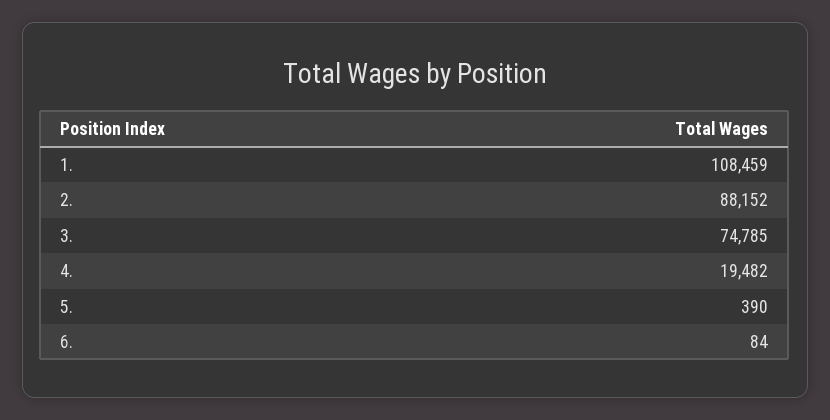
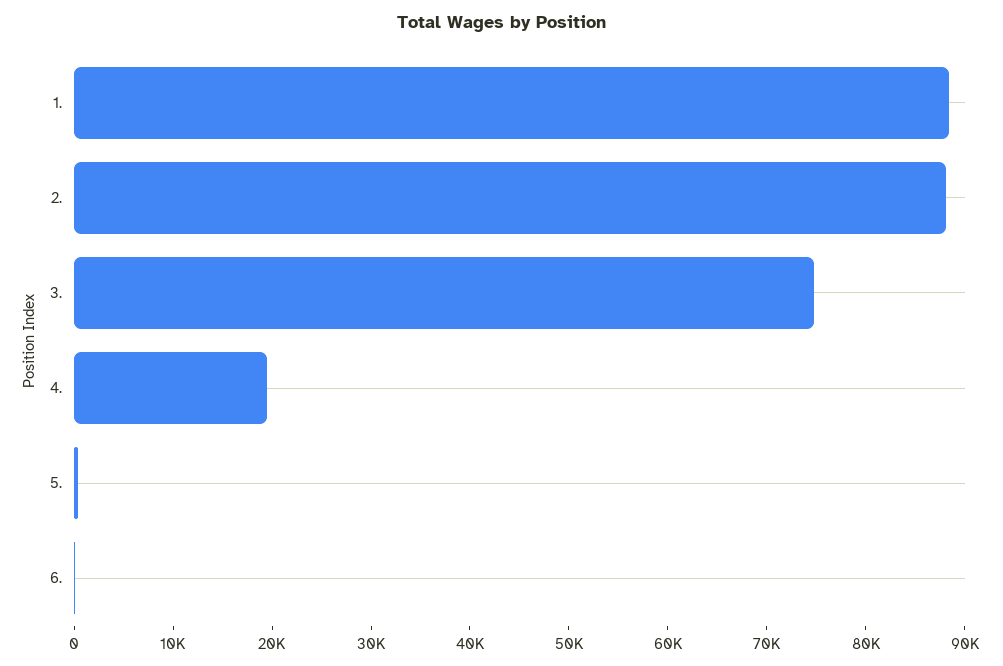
  {
-   "1.": 108459,
+   "1.": 88000,
    "2.": 88152,
    "3.": 74785,
    "4.": 19482,
    "5.": 390,
    "6.": 84
  }

